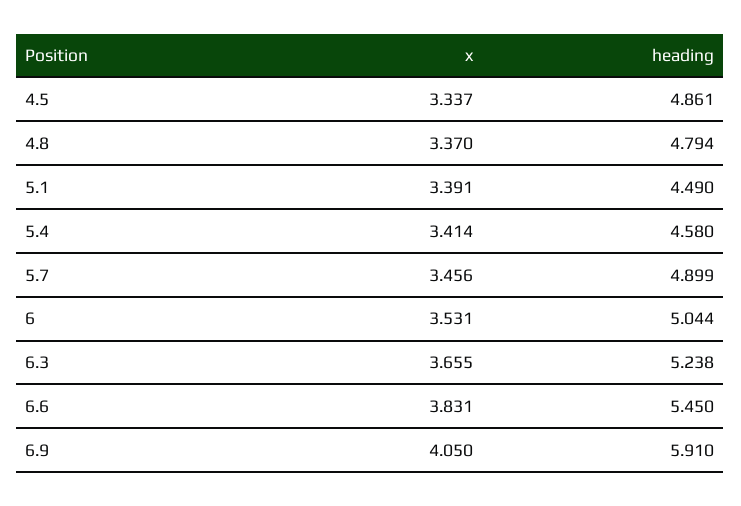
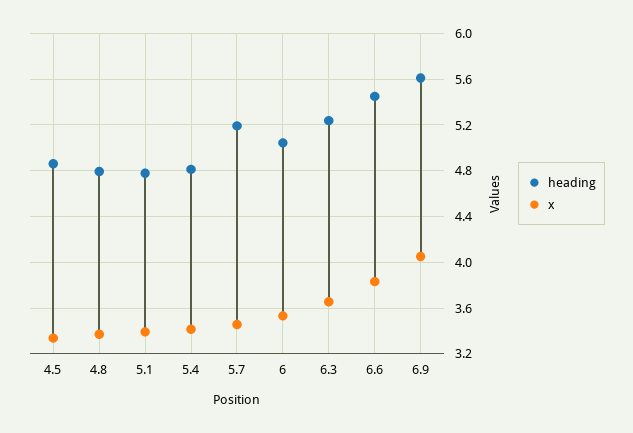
  {
    "x": {
      "4.5": 3.337,
      "4.8": 3.37,
      "5.1": 3.391,
      "5.4": 3.414,
      "5.7": 3.456,
      "6": 3.531,
      "6.3": 3.655,
      "6.6": 3.831,
      "6.9": 4.05
    },
    "heading": {
      "4.5": 4.861,
      "4.8": 4.794,
-     "5.1": 4.49,
+     "5.1": 4.8,
-     "5.4": 4.58,
+     "5.4": 4.8,
-     "5.7": 4.899,
+     "5.7": 5.2,
      "6": 5.044,
      "6.3": 5.238,
      "6.6": 5.45,
-     "6.9": 5.91
+     "6.9": 5.6
    }
  }

